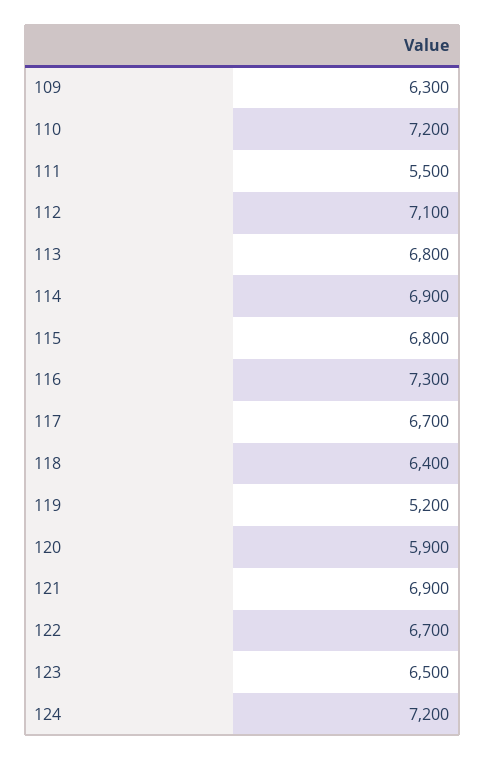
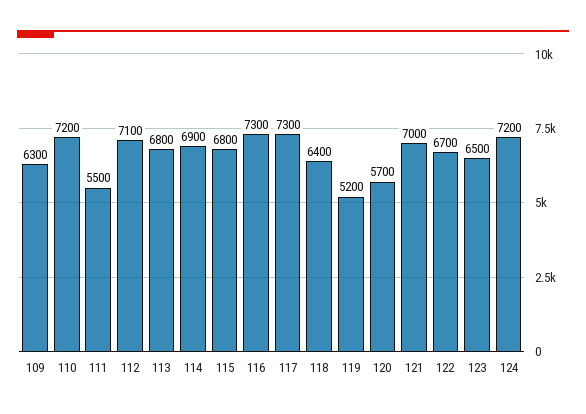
  {
    "109": 6300,
    "110": 7200,
    "111": 5500,
    "112": 7100,
    "113": 6800,
    "114": 6900,
    "115": 6800,
    "116": 7300,
-   "117": 6700,
+   "117": 7300,
    "118": 6400,
    "119": 5200,
-   "120": 5900,
+   "120": 5700,
-   "121": 6900,
+   "121": 7000,
    "122": 6700,
    "123": 6500,
    "124": 7200
  }

